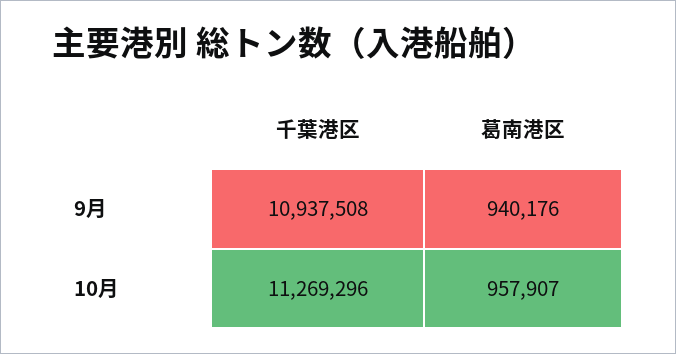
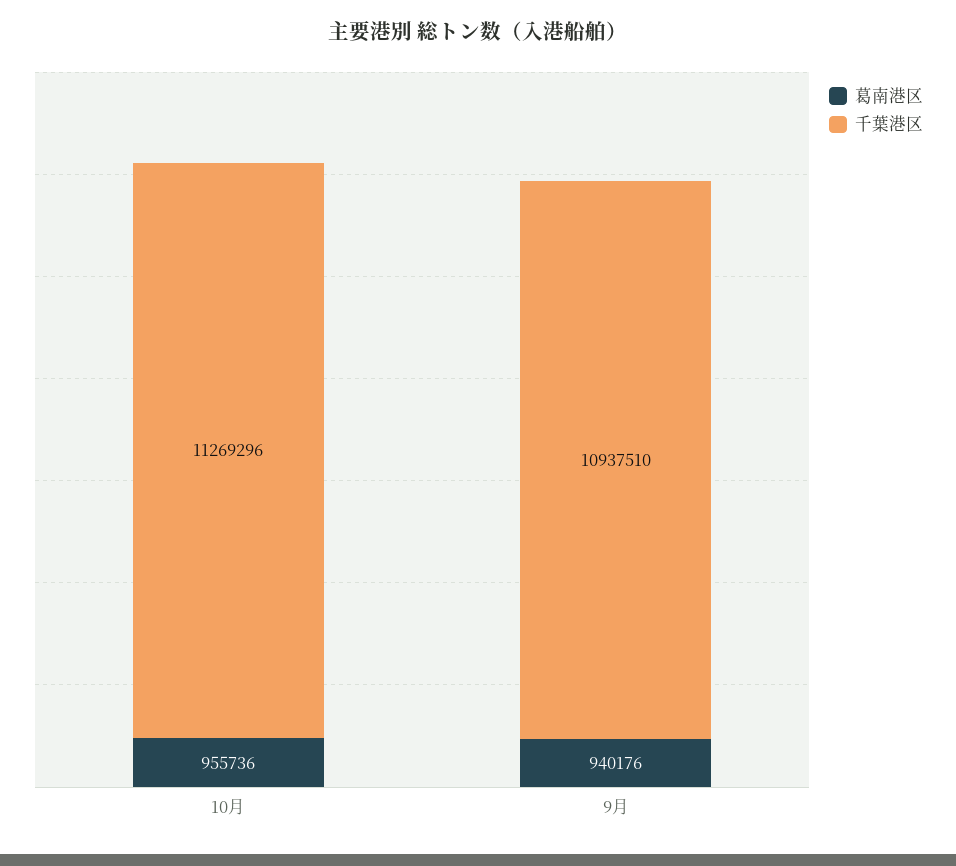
  {
    "千葉港区": {
-     "9月": 10937508,
+     "9月": 10937510,
      "10月": 11269296
    },
    "葛南港区": {
      "9月": 940176,
-     "10月": 957907
+     "10月": 955736
    }
  }

